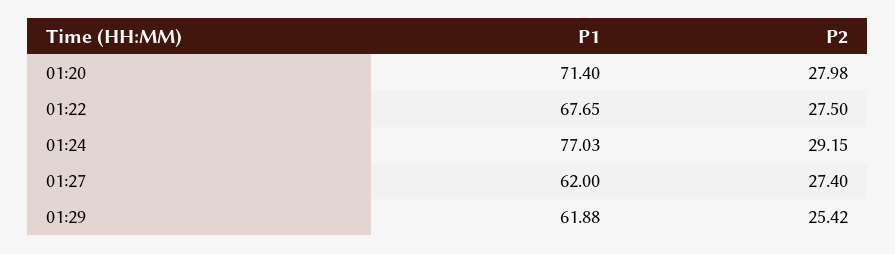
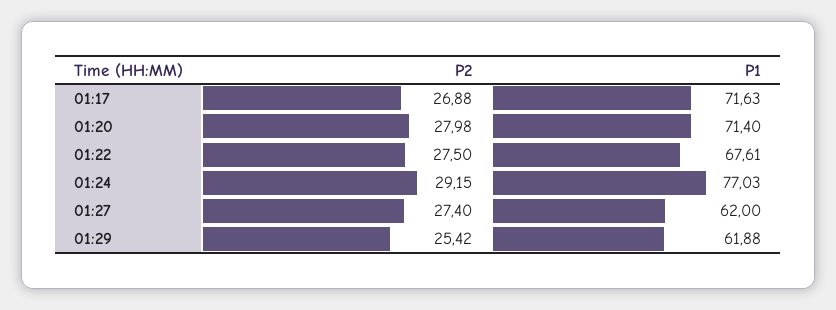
  {
    "P1": {
      "01:20": 71.4,
-     "01:22": 67.65,
+     "01:22": 67.61,
      "01:24": 77.03,
      "01:27": 62,
-     "01:29": 61.88
+     "01:29": 61.88,
+     "01:17": 71.63
    },
    "P2": {
      "01:20": 27.98,
      "01:22": 27.5,
      "01:24": 29.15,
      "01:27": 27.4,
-     "01:29": 25.42
+     "01:29": 25.42,
+     "01:17": 26.88
    }
  }

